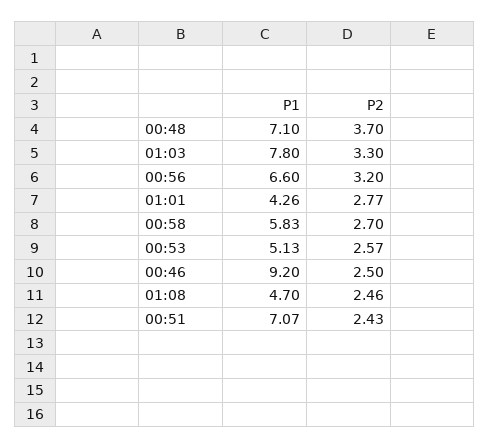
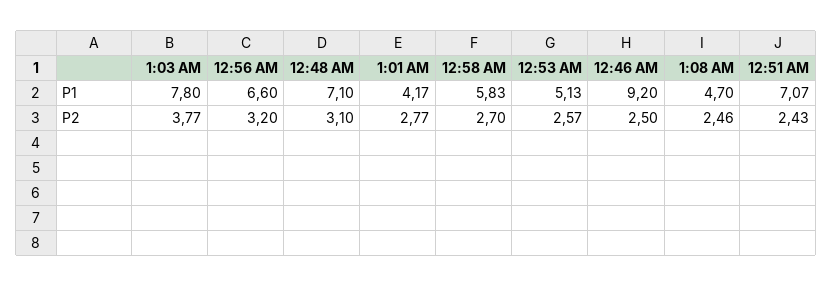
  {
    "P1": {
      "00:48": 7.1,
      "01:03": 7.8,
      "00:56": 6.6,
-     "01:01": 4.26,
+     "01:01": 4.17,
      "00:58": 5.83,
      "00:53": 5.13,
      "00:46": 9.2,
      "01:08": 4.7,
      "00:51": 7.07
    },
    "P2": {
-     "00:48": 3.7,
+     "00:48": 3.1,
-     "01:03": 3.3,
+     "01:03": 3.77,
      "00:56": 3.2,
      "01:01": 2.77,
      "00:58": 2.7,
      "00:53": 2.57,
      "00:46": 2.5,
      "01:08": 2.46,
      "00:51": 2.43
    }
  }

